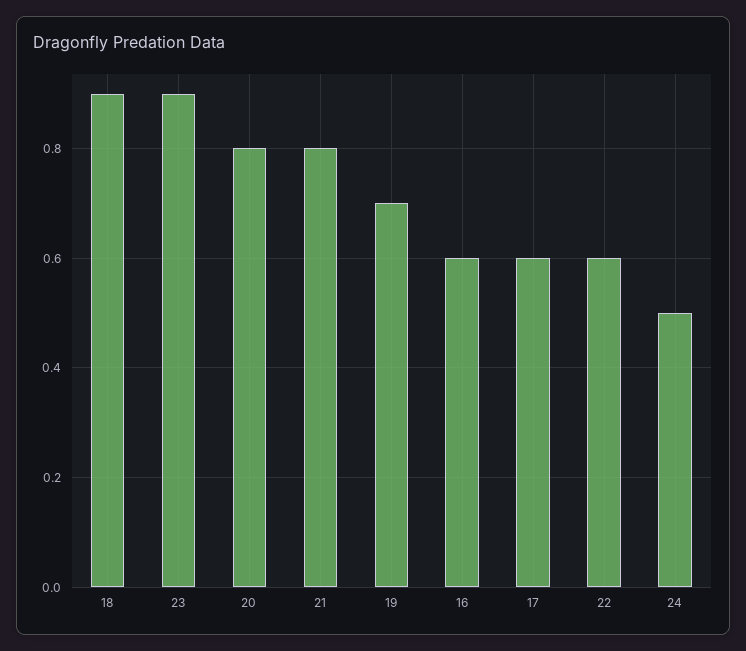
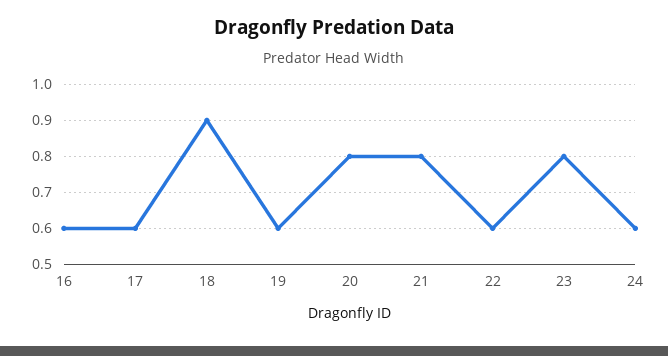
  {
    "18": 0.9,
-   "23": 0.9,
+   "23": 0.8,
    "20": 0.8,
    "21": 0.8,
-   "19": 0.7,
+   "19": 0.6,
    "16": 0.6,
    "17": 0.6,
    "22": 0.6,
-   "24": 0.5
+   "24": 0.6
  }

